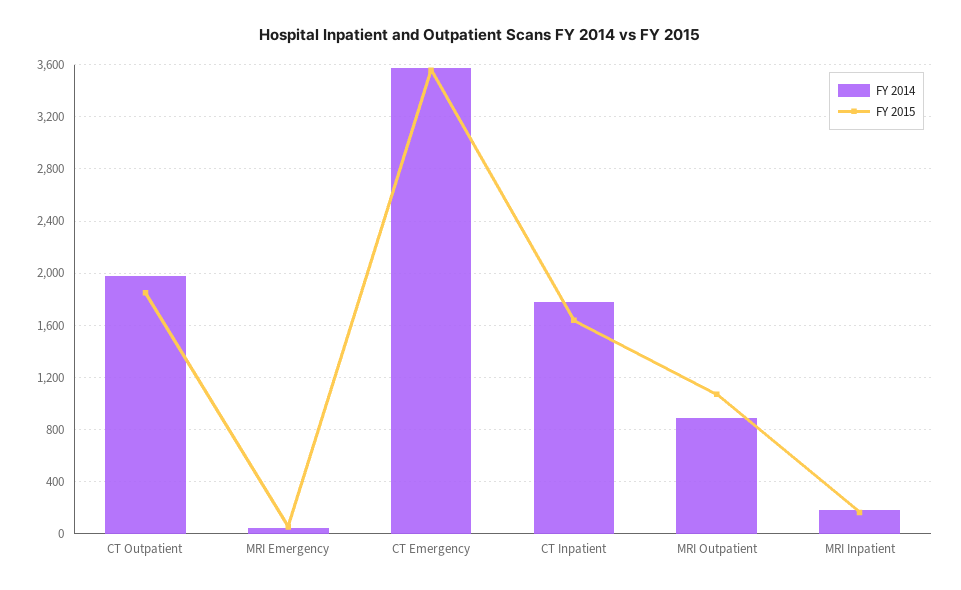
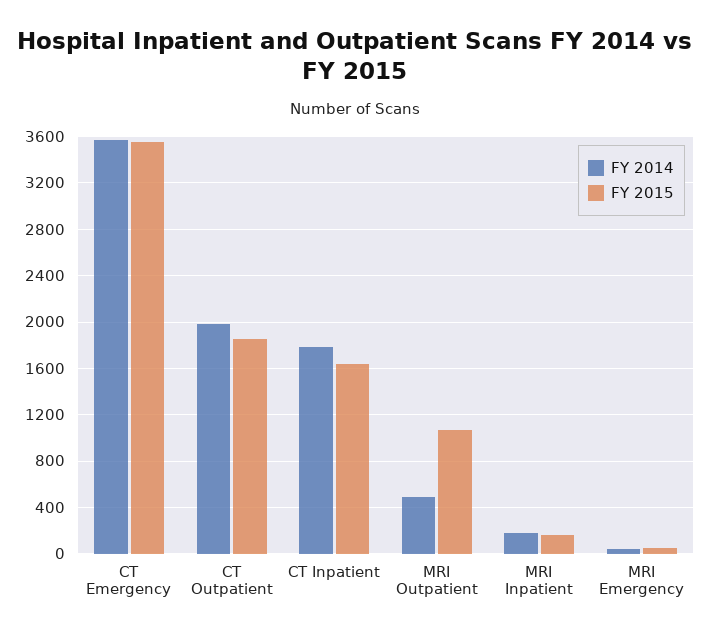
  {
    "FY 2014": {
      "CT Outpatient": 2000,
      "MRI Emergency": 50,
      "CT Emergency": 3550,
      "CT Inpatient": 1800,
-     "MRI Outpatient": 900,
+     "MRI Outpatient": 500,
      "MRI Inpatient": 200
    },
    "FY 2015": {
      "CT Outpatient": 1850,
      "MRI Emergency": 50,
      "CT Emergency": 3550,
      "CT Inpatient": 1650,
      "MRI Outpatient": 1050,
      "MRI Inpatient": 150
    }
  }

